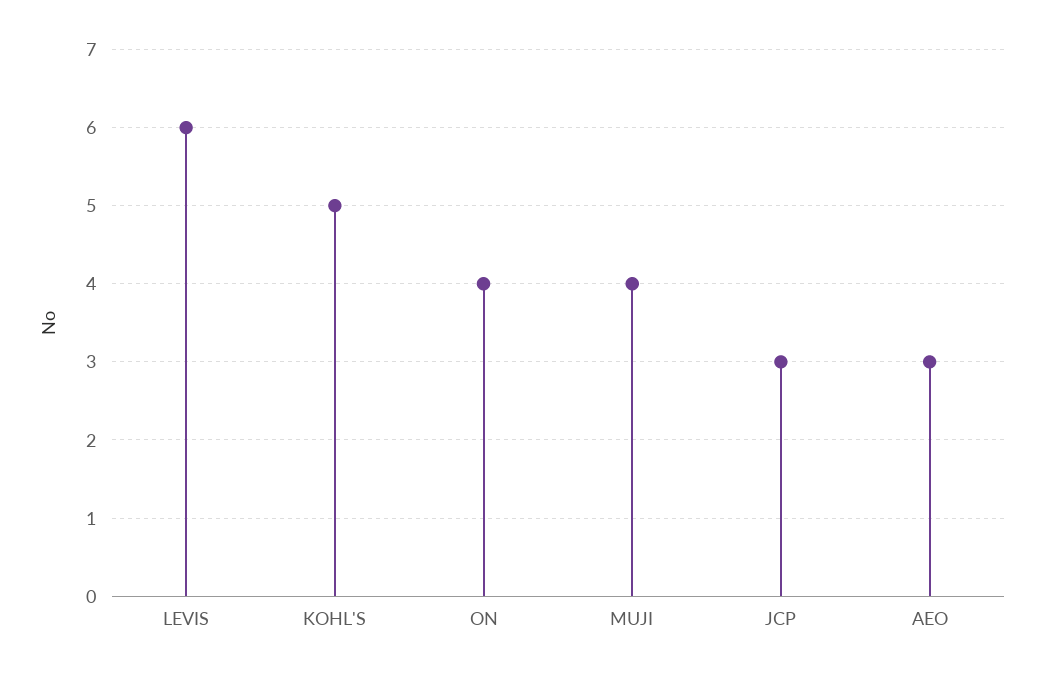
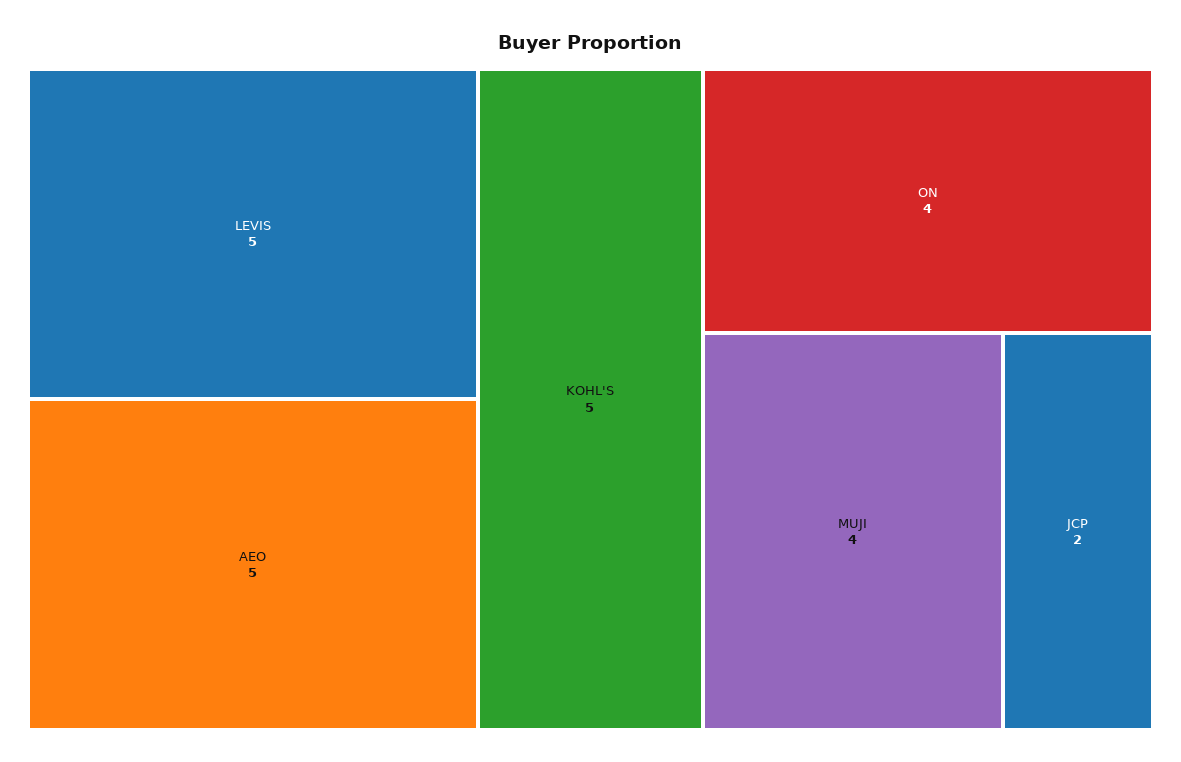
  {
-   "LEVIS": 6,
+   "LEVIS": 5,
    "KOHL'S": 5,
    "ON": 4,
    "MUJI": 4,
-   "JCP": 3,
+   "JCP": 2,
-   "AEO": 3
+   "AEO": 5
  }

